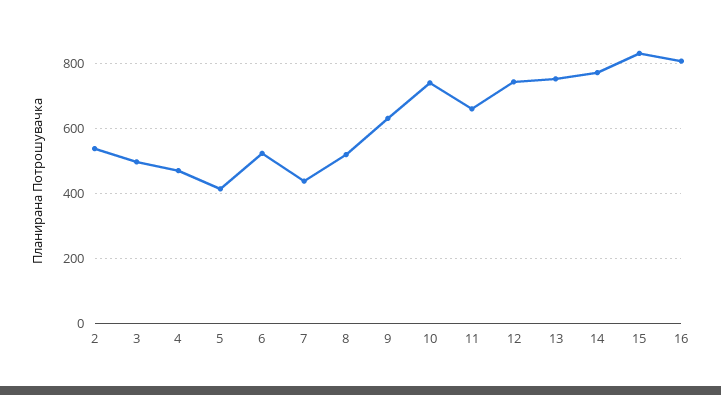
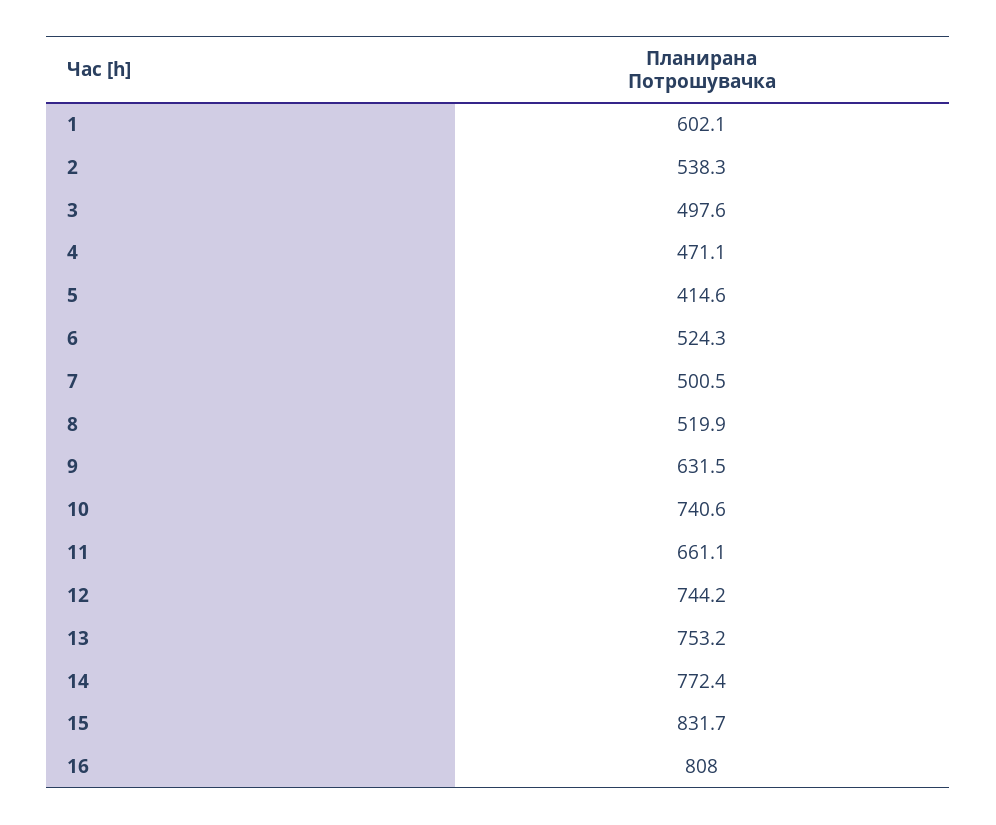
  {
    "2": 538.3,
    "3": 497.6,
    "4": 471.1,
    "5": 414.6,
    "6": 524.3,
-   "7": 440,
+   "7": 500.5,
    "8": 519.9,
    "9": 631.5,
    "10": 740.6,
    "11": 661.1,
    "12": 744.2,
    "13": 753.2,
    "14": 772.4,
    "15": 831.7,
-   "16": 808
+   "16": 808,
+   "1": 602.1
  }

